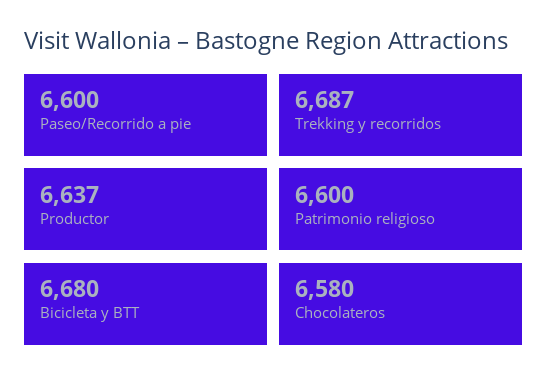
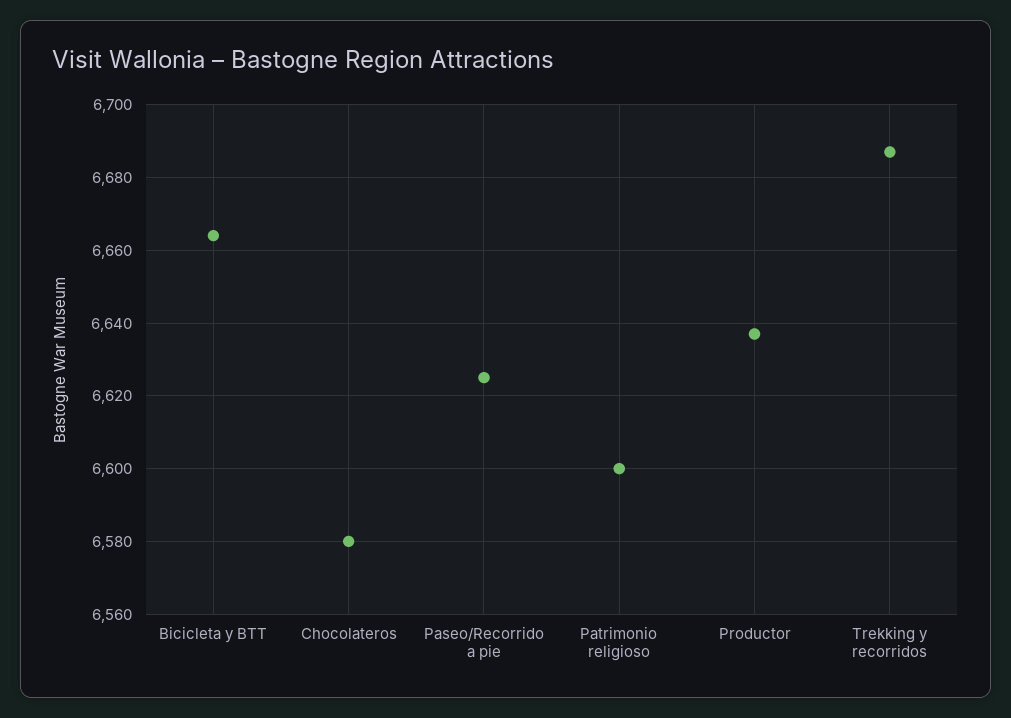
  {
-   "Paseo/Recorrido a pie": 6600,
+   "Paseo/Recorrido a pie": 6625,
    "Trekking y recorridos": 6687,
    "Productor": 6637,
    "Patrimonio religioso": 6600,
-   "Bicicleta y BTT": 6680,
+   "Bicicleta y BTT": 6665,
    "Chocolateros": 6580
  }

